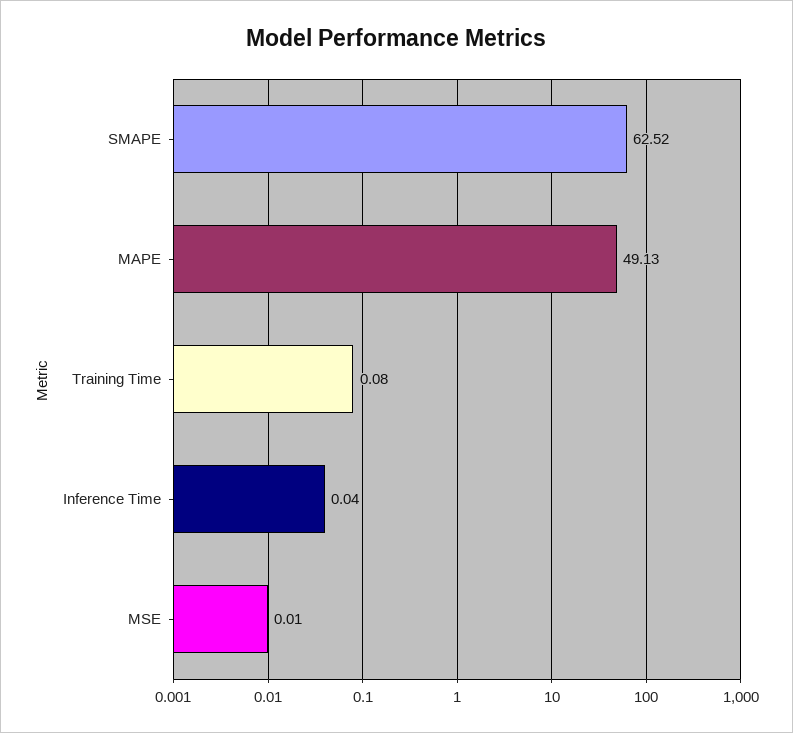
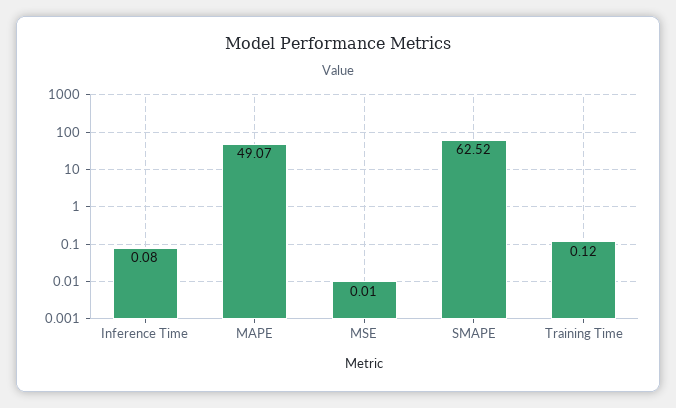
  {
    "SMAPE": 62.52,
-   "MAPE": 49.13,
+   "MAPE": 49.07,
-   "Training Time": 0.08,
+   "Training Time": 0.12,
-   "Inference Time": 0.04,
+   "Inference Time": 0.08,
    "MSE": 0.01
  }

